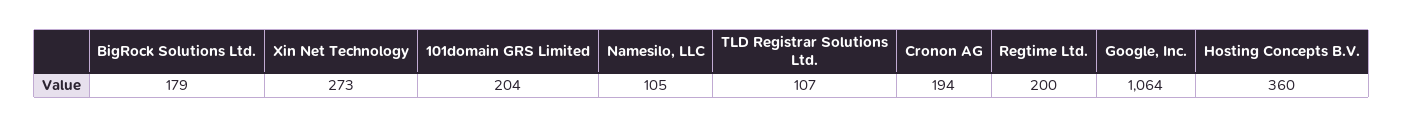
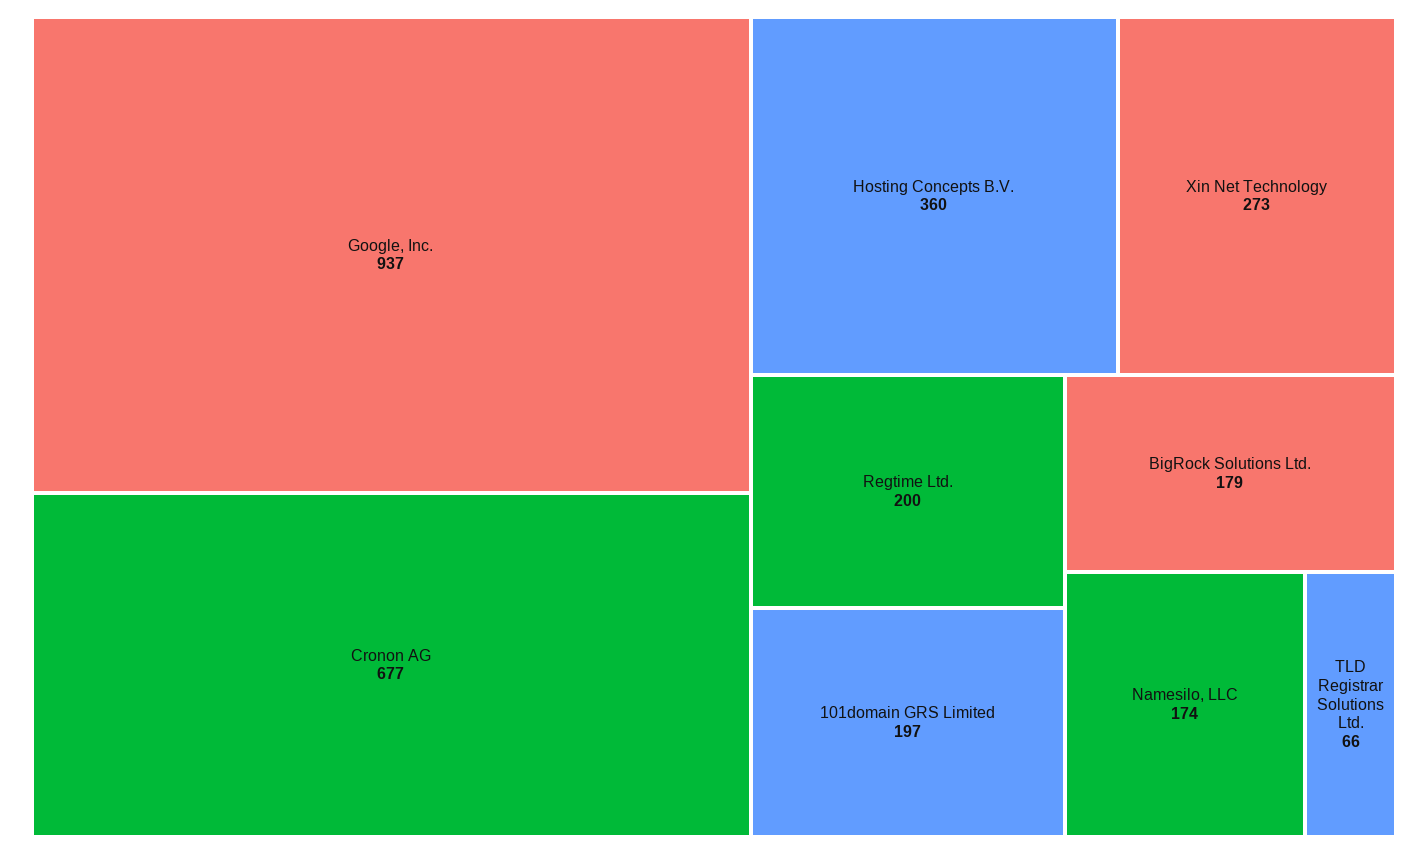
  {
    "BigRock Solutions Ltd.": 179,
    "Xin Net Technology": 273,
-   "101domain GRS Limited": 204,
+   "101domain GRS Limited": 197,
-   "Namesilo, LLC": 105,
+   "Namesilo, LLC": 174,
-   "TLD Registrar Solutions Ltd.": 107,
+   "TLD Registrar Solutions Ltd.": 66,
-   "Cronon AG": 194,
+   "Cronon AG": 677,
    "Regtime Ltd.": 200,
-   "Google, Inc.": 1064,
+   "Google, Inc.": 937,
    "Hosting Concepts B.V.": 360
  }

